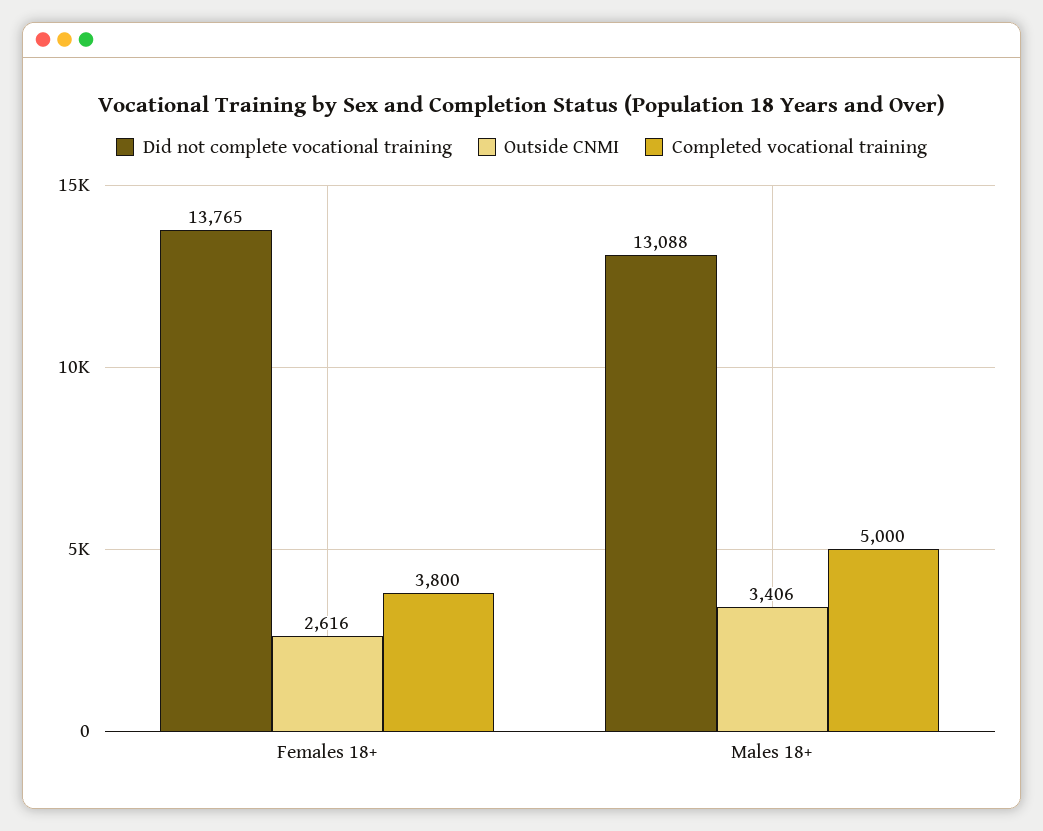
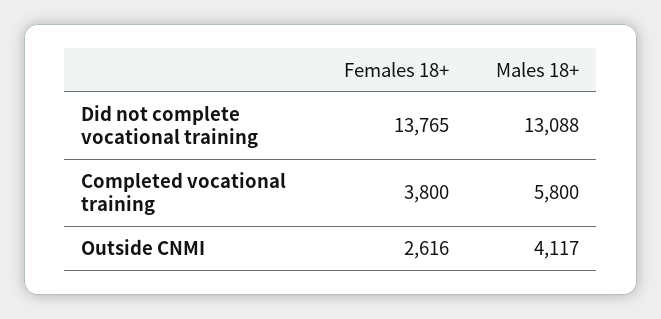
  {
    "Did not complete vocational training": {
      "Females 18+": 13765,
      "Males 18+": 13088
    },
    "Outside CNMI": {
      "Females 18+": 2616,
-     "Males 18+": 3406
+     "Males 18+": 4117
    },
    "Completed vocational training": {
      "Females 18+": 3800,
-     "Males 18+": 5000
+     "Males 18+": 5800
    }
  }

